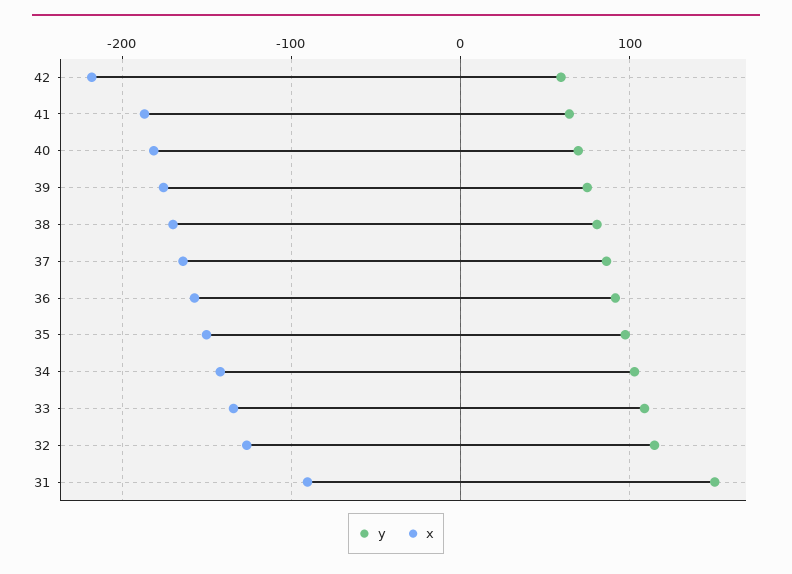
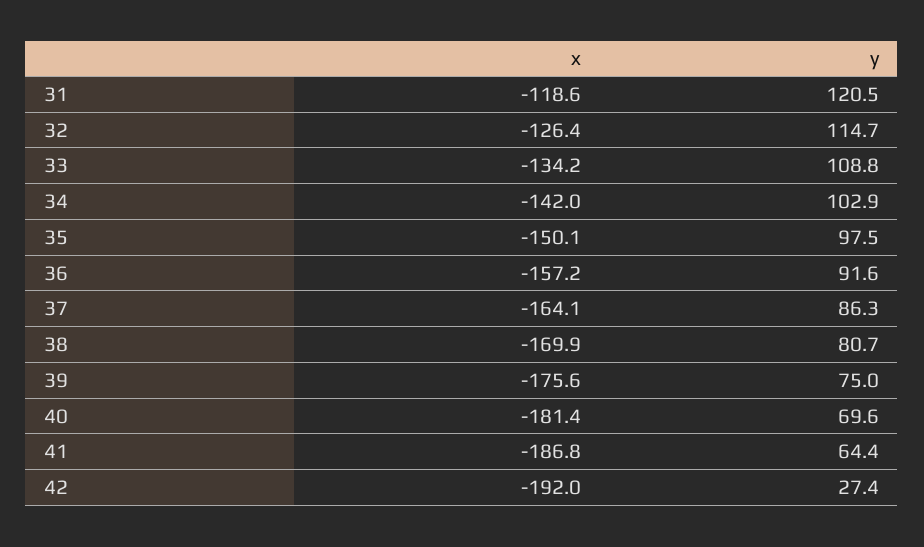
  {
    "y": {
-     "42": 60,
+     "42": 27.4,
      "41": 64.4,
      "40": 69.6,
      "39": 75,
      "38": 80.7,
      "37": 86.3,
      "36": 91.6,
      "35": 97.5,
      "34": 102.9,
      "33": 108.8,
      "32": 114.7,
-     "31": 150
+     "31": 120.5
    },
    "x": {
-     "42": -220,
+     "42": -192,
      "41": -186.8,
      "40": -181.4,
      "39": -175.6,
      "38": -169.9,
      "37": -164.1,
      "36": -157.2,
      "35": -150.1,
      "34": -142,
      "33": -134.2,
      "32": -126.4,
-     "31": -90
+     "31": -118.6
    }
  }

